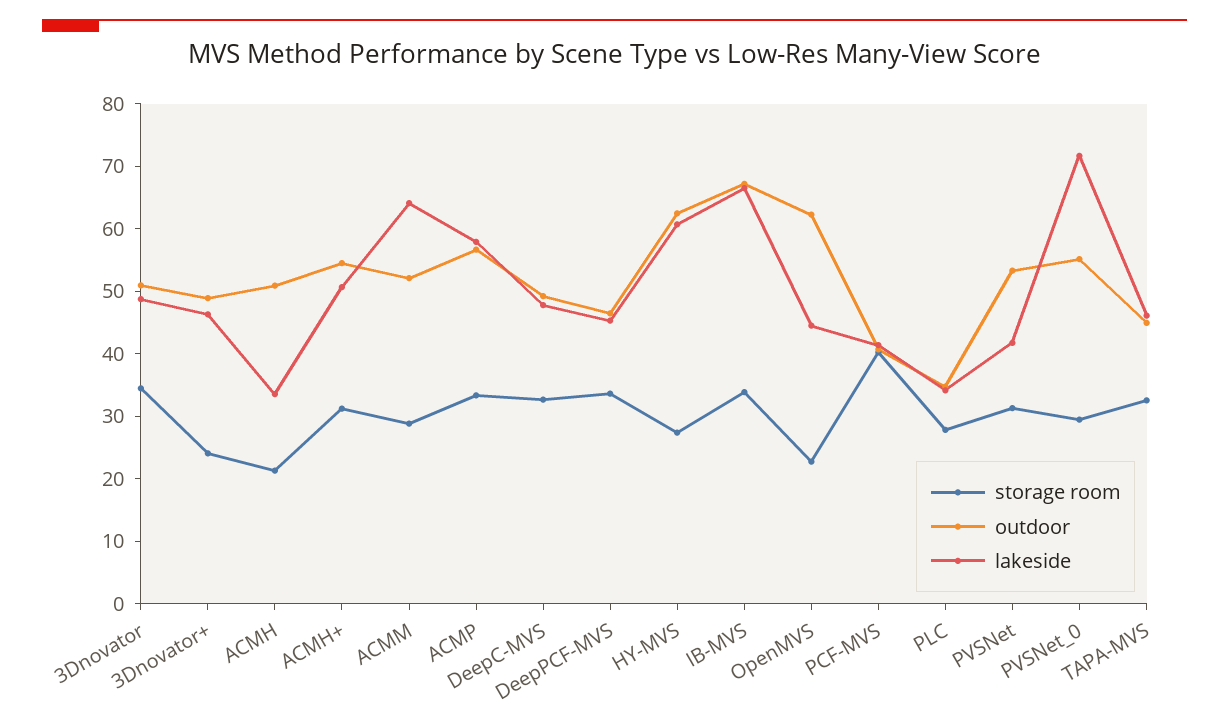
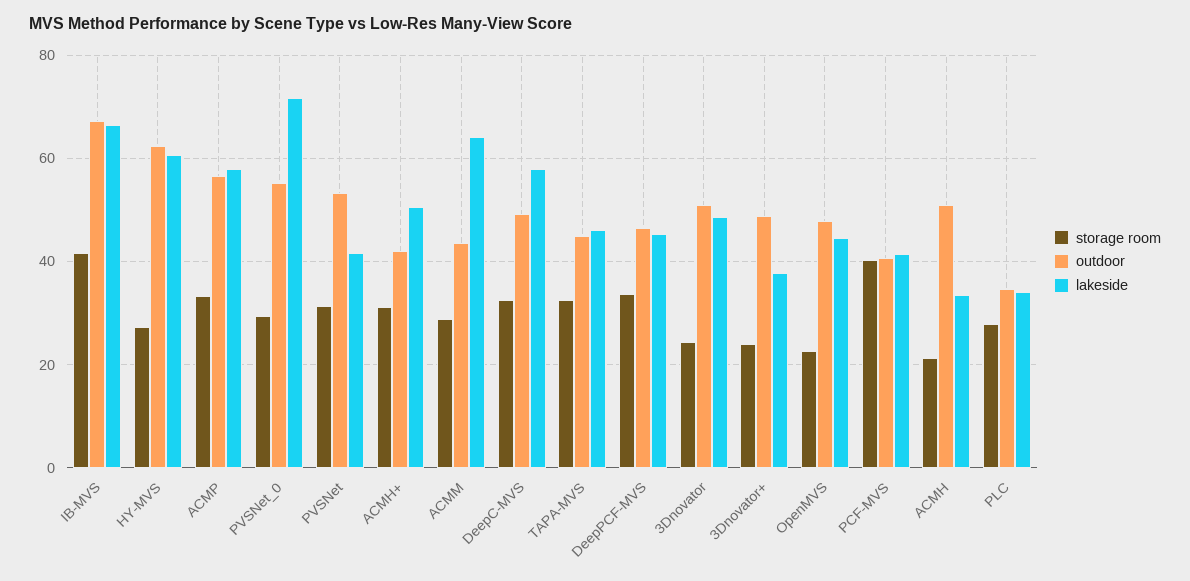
  {
    "storage room": {
-     "3Dnovator": 34,
+     "3Dnovator": 24,
      "3Dnovator+": 24,
      "ACMH": 22,
      "ACMH+": 32,
      "ACMM": 28,
      "ACMP": 34,
      "DeepC-MVS": 32,
      "DeepPCF-MVS": 34,
      "HY-MVS": 28,
-     "IB-MVS": 34,
+     "IB-MVS": 42,
      "OpenMVS": 22,
      "PCF-MVS": 40,
      "PLC": 28,
      "PVSNet": 32,
      "PVSNet_0": 30,
      "TAPA-MVS": 32
    },
    "outdoor": {
      "3Dnovator": 50,
      "3Dnovator+": 48,
      "ACMH": 50,
-     "ACMH+": 54,
+     "ACMH+": 42,
-     "ACMM": 52,
+     "ACMM": 44,
      "ACMP": 56,
      "DeepC-MVS": 50,
      "DeepPCF-MVS": 46,
      "HY-MVS": 62,
      "IB-MVS": 68,
-     "OpenMVS": 62,
+     "OpenMVS": 48,
      "PCF-MVS": 40,
      "PLC": 34,
      "PVSNet": 54,
      "PVSNet_0": 56,
      "TAPA-MVS": 44
    },
    "lakeside": {
      "3Dnovator": 48,
-     "3Dnovator+": 46,
+     "3Dnovator+": 38,
      "ACMH": 34,
      "ACMH+": 50,
      "ACMM": 64,
      "ACMP": 58,
-     "DeepC-MVS": 48,
+     "DeepC-MVS": 58,
      "DeepPCF-MVS": 46,
      "HY-MVS": 60,
      "IB-MVS": 66,
      "OpenMVS": 44,
      "PCF-MVS": 42,
      "PLC": 34,
      "PVSNet": 42,
      "PVSNet_0": 72,
      "TAPA-MVS": 46
    }
  }

